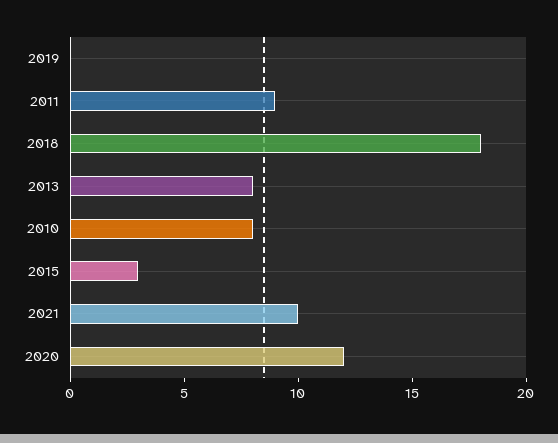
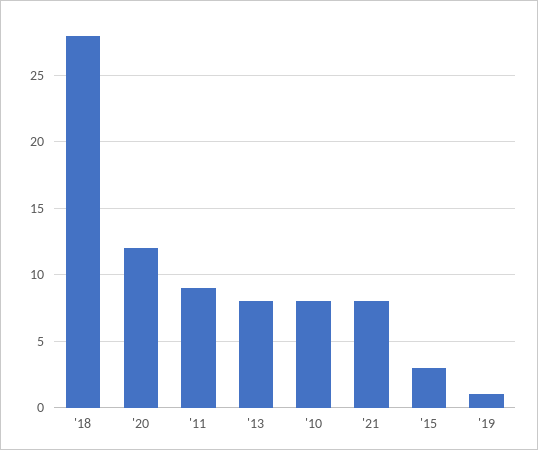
  {
-   "2019": 0,
+   "2019": 1,
    "2011": 9,
-   "2018": 18,
+   "2018": 28,
    "2013": 8,
    "2010": 8,
    "2015": 3,
-   "2021": 10,
+   "2021": 8,
    "2020": 12
  }

